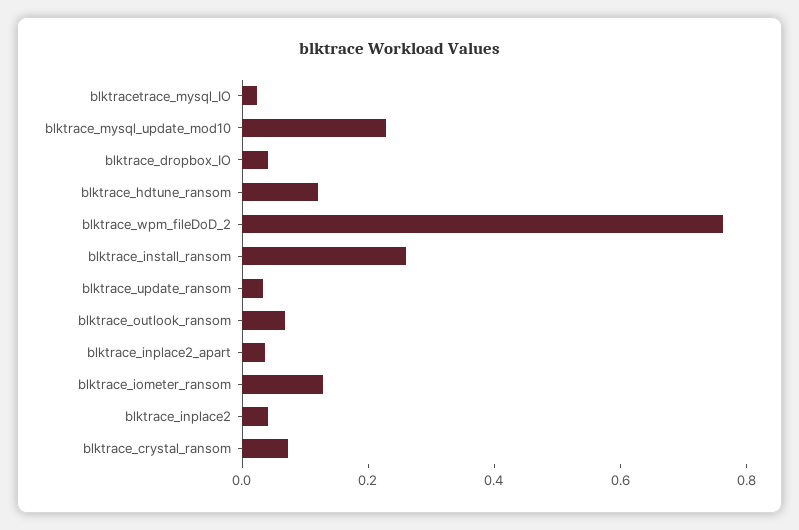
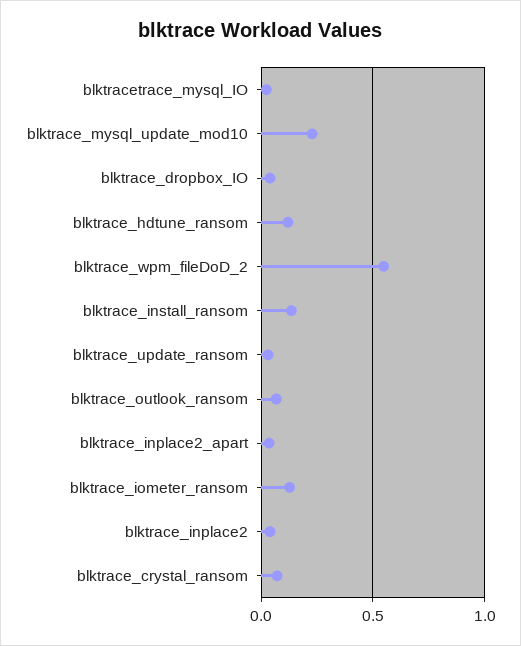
  {
    "blktracetrace_mysql_IO": 0,
    "blktrace_mysql_update_mod10": 0.25,
    "blktrace_dropbox_IO": 0.05,
    "blktrace_hdtune_ransom": 0.1,
-   "blktrace_wpm_fileDoD_2": 0.75,
+   "blktrace_wpm_fileDoD_2": 0.55,
-   "blktrace_install_ransom": 0.25,
+   "blktrace_install_ransom": 0.15,
    "blktrace_update_ransom": 0.05,
    "blktrace_outlook_ransom": 0.05,
    "blktrace_inplace2_apart": 0.05,
    "blktrace_iometer_ransom": 0.15,
    "blktrace_inplace2": 0.05,
    "blktrace_crystal_ransom": 0.05
  }

